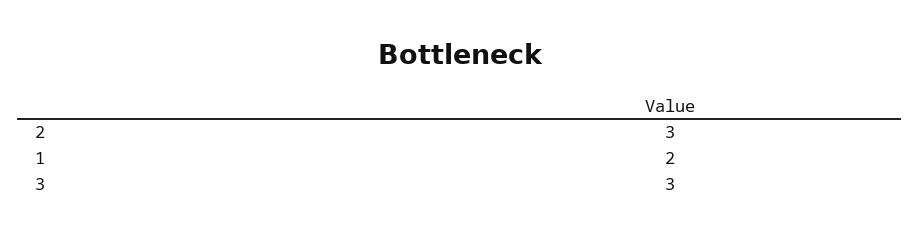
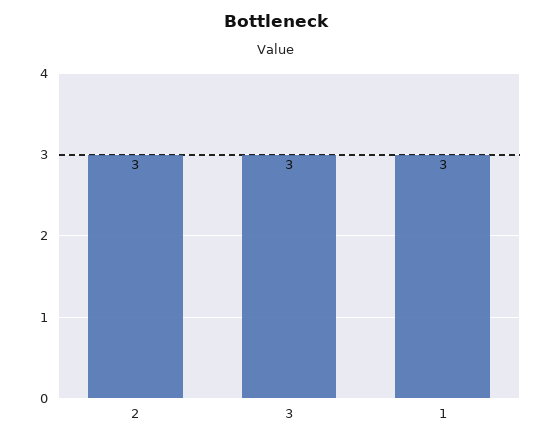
  {
    "2": 3,
-   "1": 2,
+   "1": 3,
    "3": 3
  }

